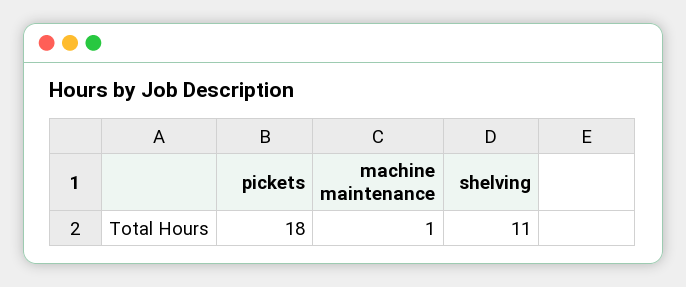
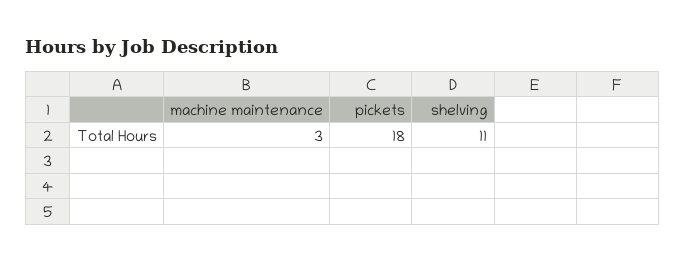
  {
    "pickets": 18,
-   "machine maintenance": 1,
+   "machine maintenance": 3,
    "shelving": 11
  }

